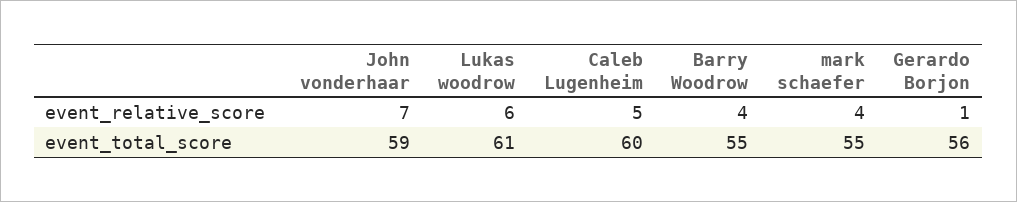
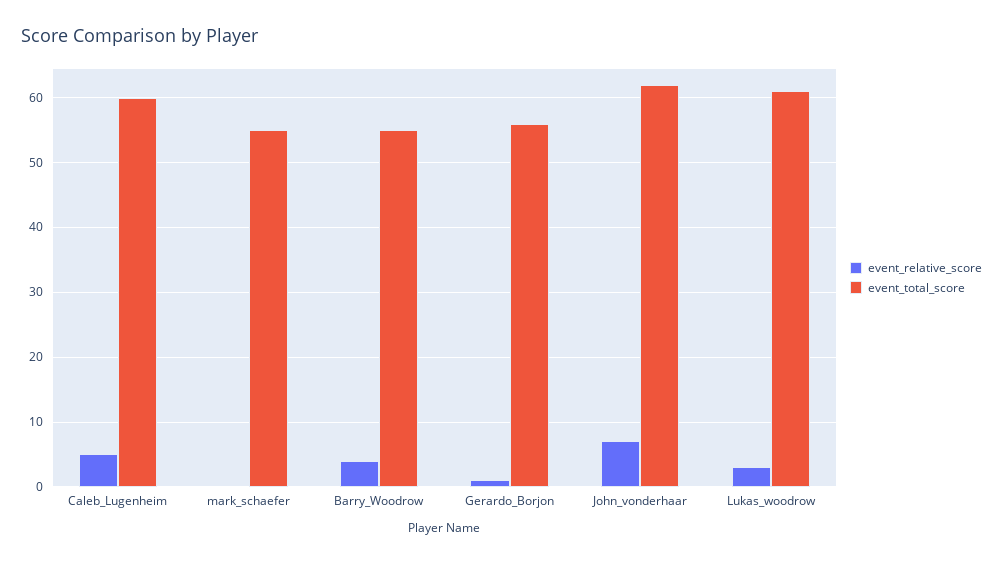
  {
    "event_relative_score": {
      "John vonderhaar": 7,
-     "Lukas woodrow": 6,
+     "Lukas woodrow": 3,
      "Caleb Lugenheim": 5,
      "Barry Woodrow": 4,
-     "mark schaefer": 4,
+     "mark schaefer": 0,
      "Gerardo Borjon": 1
    },
    "event_total_score": {
-     "John vonderhaar": 59,
+     "John vonderhaar": 62,
      "Lukas woodrow": 61,
      "Caleb Lugenheim": 60,
      "Barry Woodrow": 55,
      "mark schaefer": 55,
      "Gerardo Borjon": 56
    }
  }

